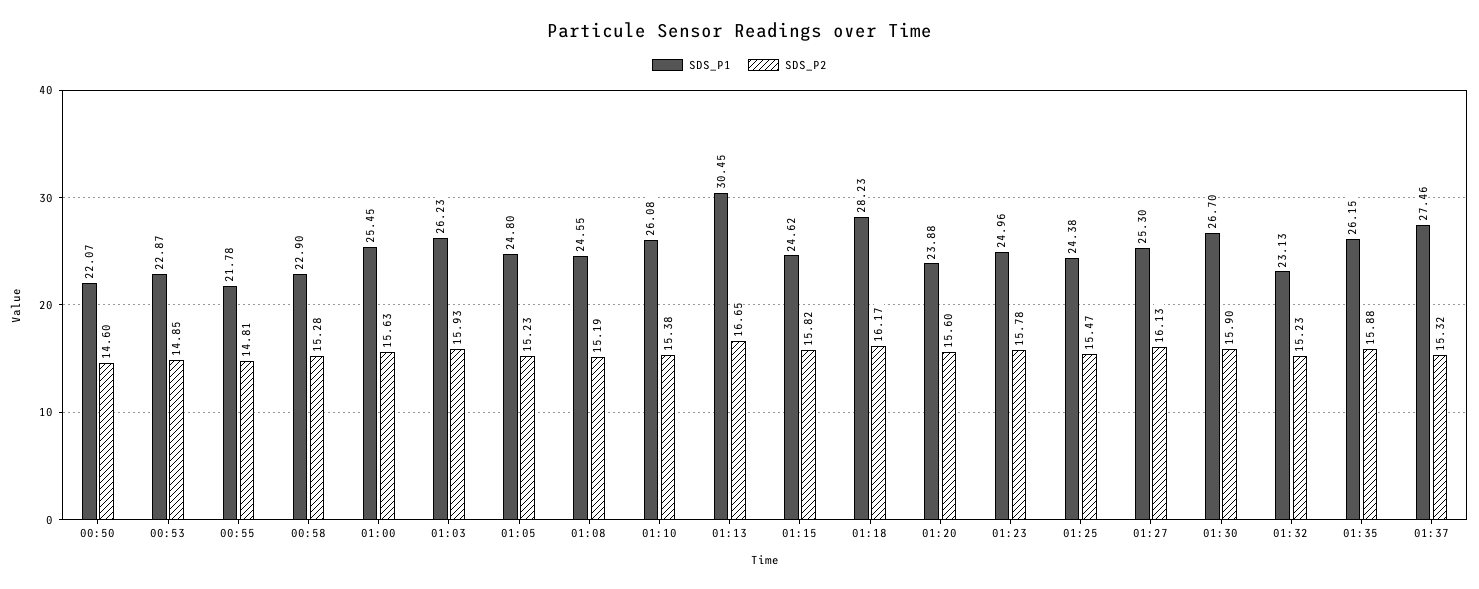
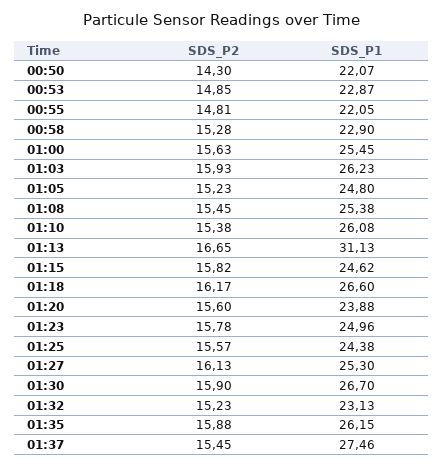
  {
    "SDS_P1": {
      "00:50": 22.07,
      "00:53": 22.87,
-     "00:55": 21.78,
+     "00:55": 22.05,
      "00:58": 22.9,
      "01:00": 25.45,
      "01:03": 26.23,
      "01:05": 24.8,
-     "01:08": 24.55,
+     "01:08": 25.38,
      "01:10": 26.08,
-     "01:13": 30.45,
+     "01:13": 31.13,
      "01:15": 24.62,
-     "01:18": 28.23,
+     "01:18": 26.6,
      "01:20": 23.88,
      "01:23": 24.96,
      "01:25": 24.38,
      "01:27": 25.3,
      "01:30": 26.7,
      "01:32": 23.13,
      "01:35": 26.15,
      "01:37": 27.46
    },
    "SDS_P2": {
-     "00:50": 14.6,
+     "00:50": 14.3,
      "00:53": 14.85,
      "00:55": 14.81,
      "00:58": 15.28,
      "01:00": 15.63,
      "01:03": 15.93,
      "01:05": 15.23,
-     "01:08": 15.19,
+     "01:08": 15.45,
      "01:10": 15.38,
      "01:13": 16.65,
      "01:15": 15.82,
      "01:18": 16.17,
      "01:20": 15.6,
      "01:23": 15.78,
-     "01:25": 15.47,
+     "01:25": 15.57,
      "01:27": 16.13,
      "01:30": 15.9,
      "01:32": 15.23,
      "01:35": 15.88,
-     "01:37": 15.32
+     "01:37": 15.45
    }
  }

